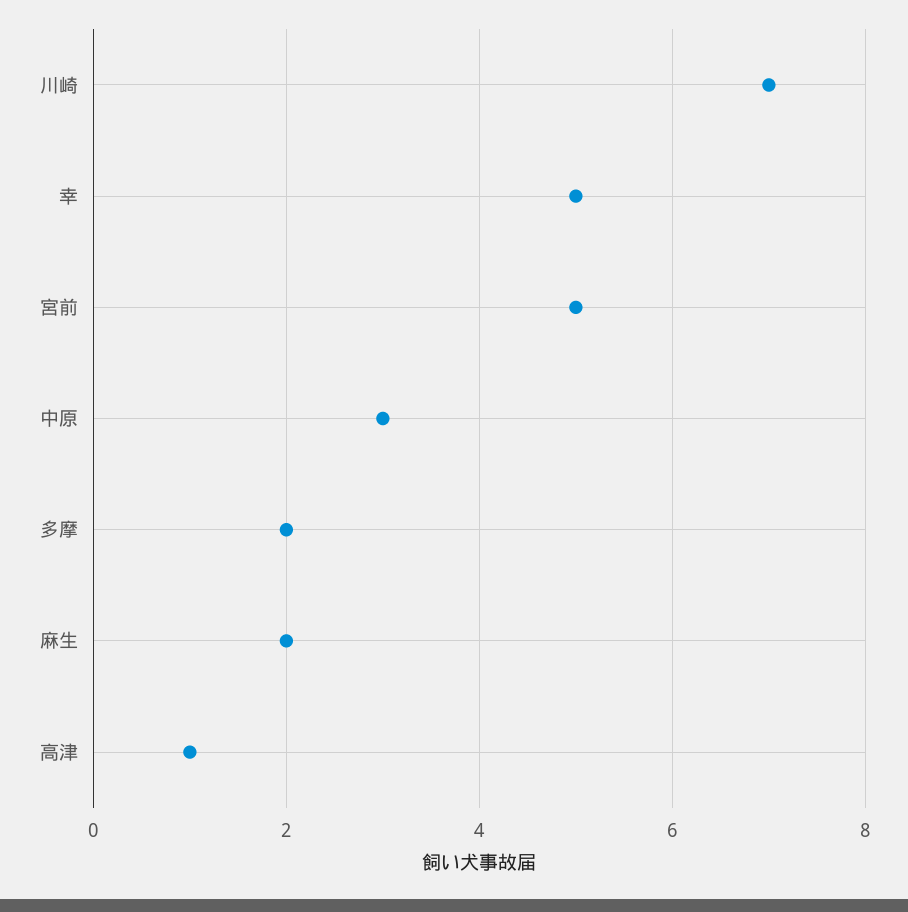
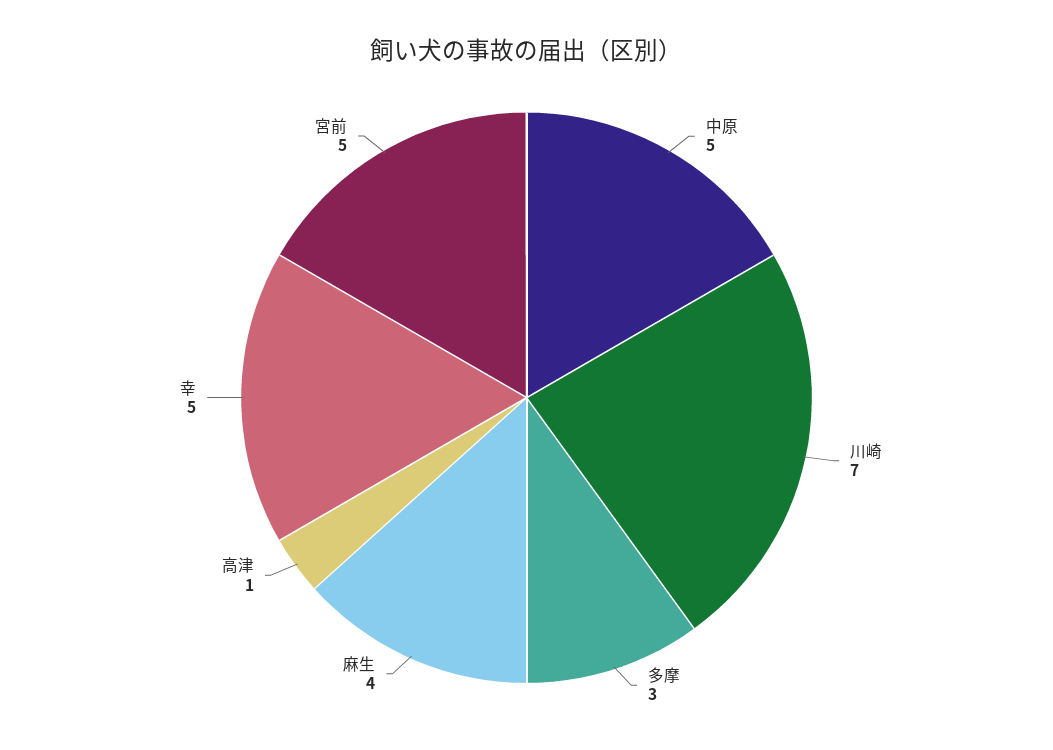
  {
    "川崎": 7,
    "幸": 5,
    "宮前": 5,
-   "中原": 3,
+   "中原": 5,
-   "多摩": 2,
+   "多摩": 3,
-   "麻生": 2,
+   "麻生": 4,
    "高津": 1
  }

